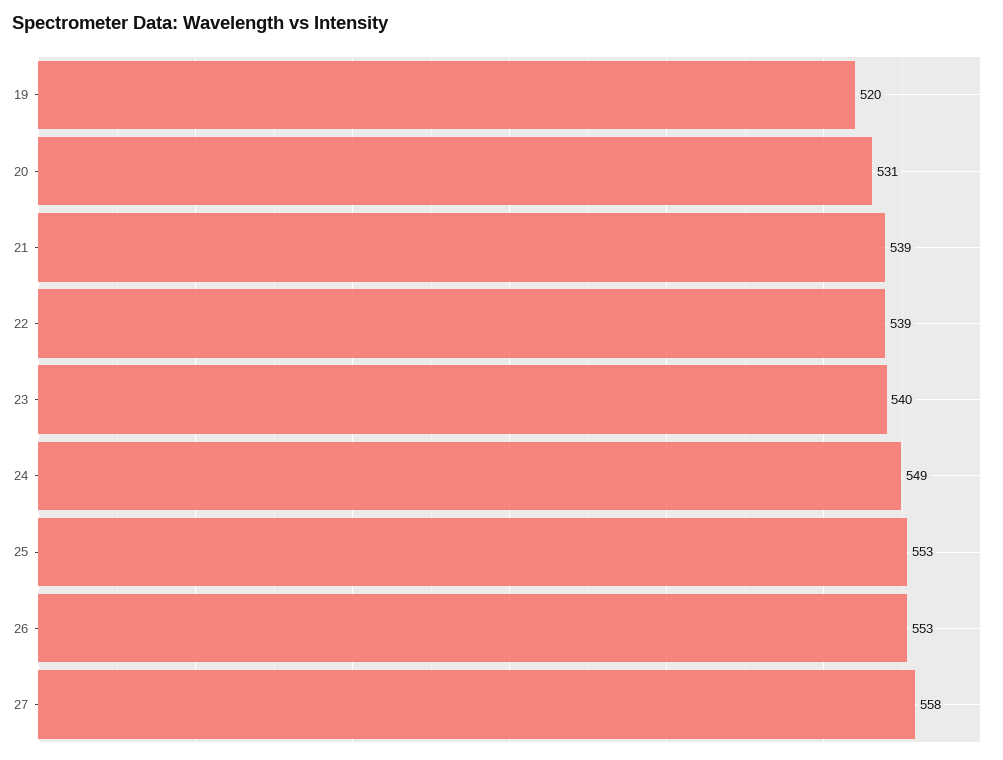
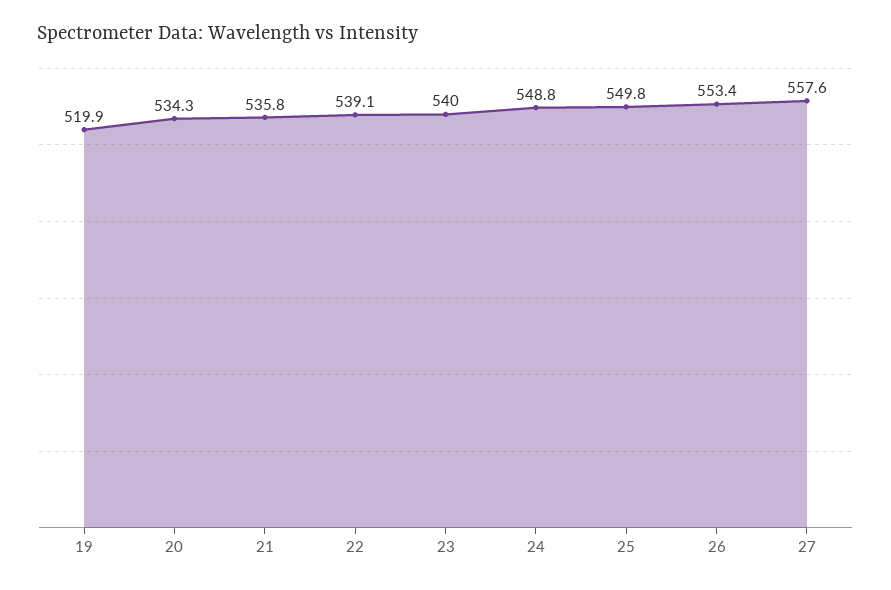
  {
    "19": 519.9,
-   "20": 531,
+   "20": 534.3,
-   "21": 539,
+   "21": 535.8,
    "22": 539.1,
    "23": 540,
    "24": 548.8,
-   "25": 553,
+   "25": 549.8,
    "26": 553.4,
    "27": 557.6
  }

